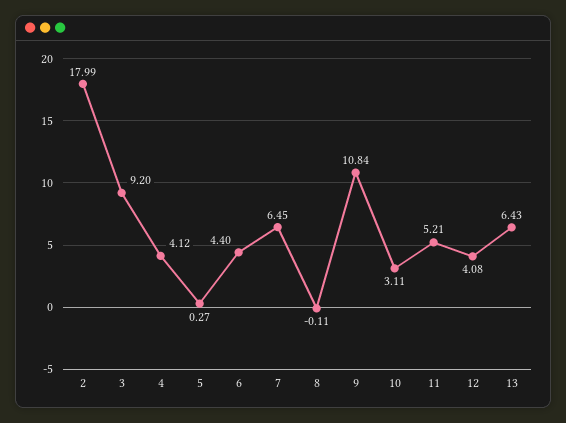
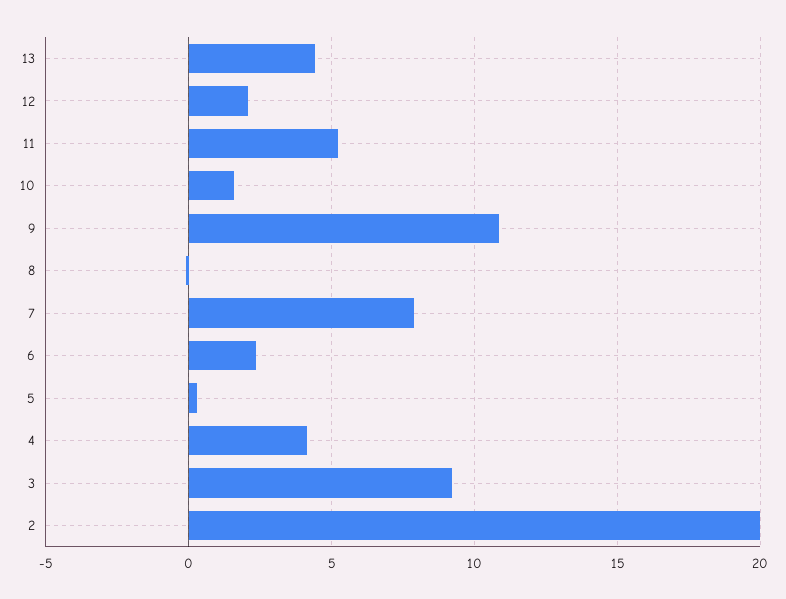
  {
-   "2": 17.99,
+   "2": 20,
    "3": 9.2,
    "4": 4.12,
    "5": 0.27,
-   "6": 4.4,
+   "6": 2.5,
-   "7": 6.45,
+   "7": 8,
    "8": -0.11,
    "9": 10.84,
-   "10": 3.11,
+   "10": 1.5,
    "11": 5.21,
-   "12": 4.08,
+   "12": 2,
-   "13": 6.43
+   "13": 4.5
  }

